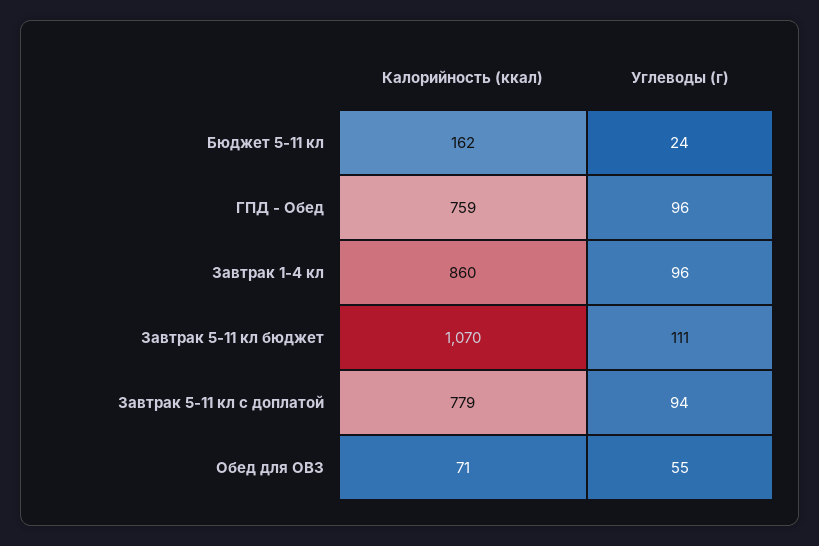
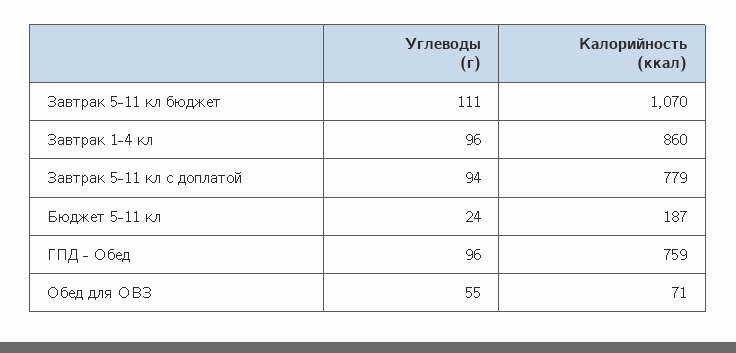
  {
    "Калорийность (ккал)": {
-     "Бюджет 5-11 кл": 162,
+     "Бюджет 5-11 кл": 187,
      "ГПД - Обед": 759,
      "Завтрак 1-4 кл": 860,
      "Завтрак 5-11 кл бюджет": 1070,
      "Завтрак 5-11 кл с доплатой": 779,
      "Обед для ОВЗ": 71
    },
    "Углеводы (г)": {
      "Бюджет 5-11 кл": 24,
      "ГПД - Обед": 96,
      "Завтрак 1-4 кл": 96,
      "Завтрак 5-11 кл бюджет": 111,
      "Завтрак 5-11 кл с доплатой": 94,
      "Обед для ОВЗ": 55
    }
  }

